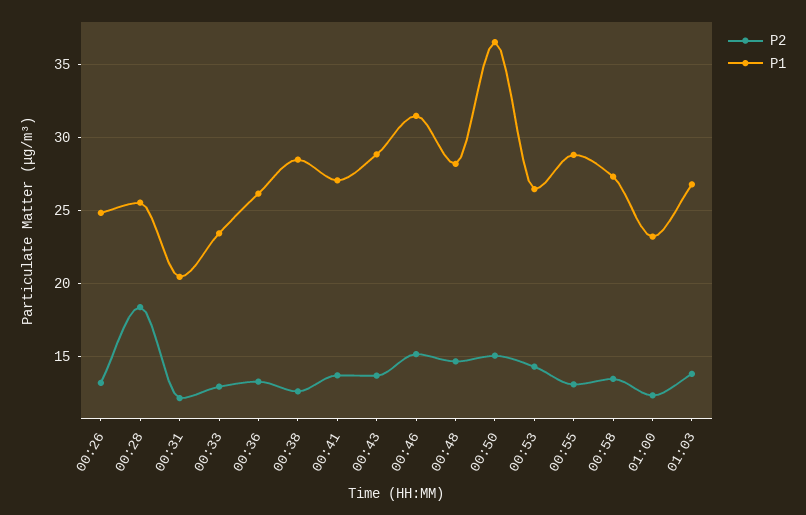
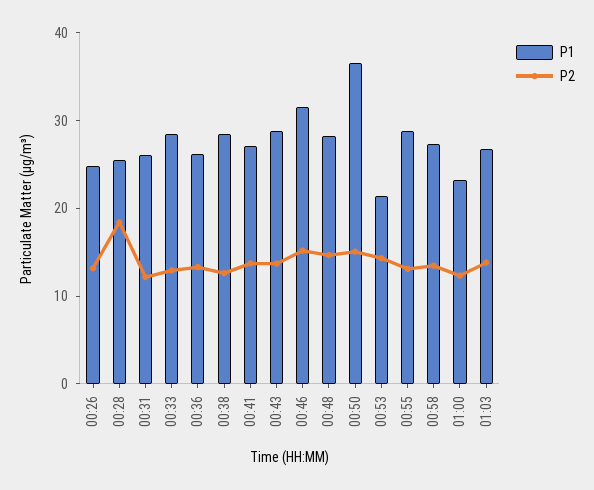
  {
    "P2": {
      "00:26": 13,
      "00:28": 18.5,
      "00:31": 12,
      "00:33": 13,
      "00:36": 13.5,
      "00:38": 12.5,
      "00:41": 13.5,
      "00:43": 13.5,
      "00:46": 15,
      "00:48": 14.5,
      "00:50": 15,
      "00:53": 14.5,
      "00:55": 13,
      "00:58": 13.5,
      "01:00": 12.5,
      "01:03": 14
    },
    "P1": {
      "00:26": 25,
      "00:28": 25.5,
-     "00:31": 20.5,
+     "00:31": 26,
-     "00:33": 23.5,
+     "00:33": 28,
      "00:36": 26,
      "00:38": 28.5,
      "00:41": 27,
      "00:43": 29,
      "00:46": 31.5,
      "00:48": 28,
      "00:50": 36.5,
-     "00:53": 26.5,
+     "00:53": 22,
      "00:55": 29,
      "00:58": 27.5,
      "01:00": 23,
      "01:03": 27
    }
  }

